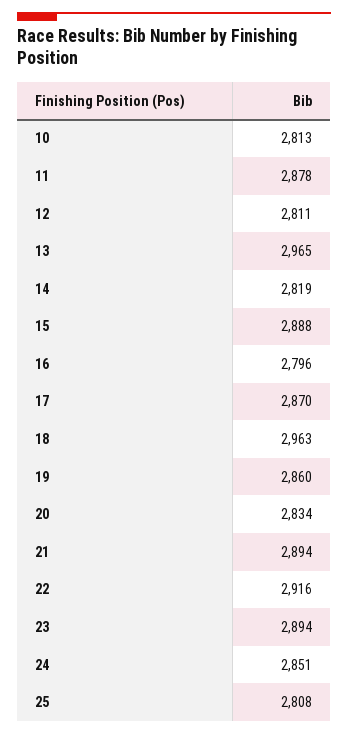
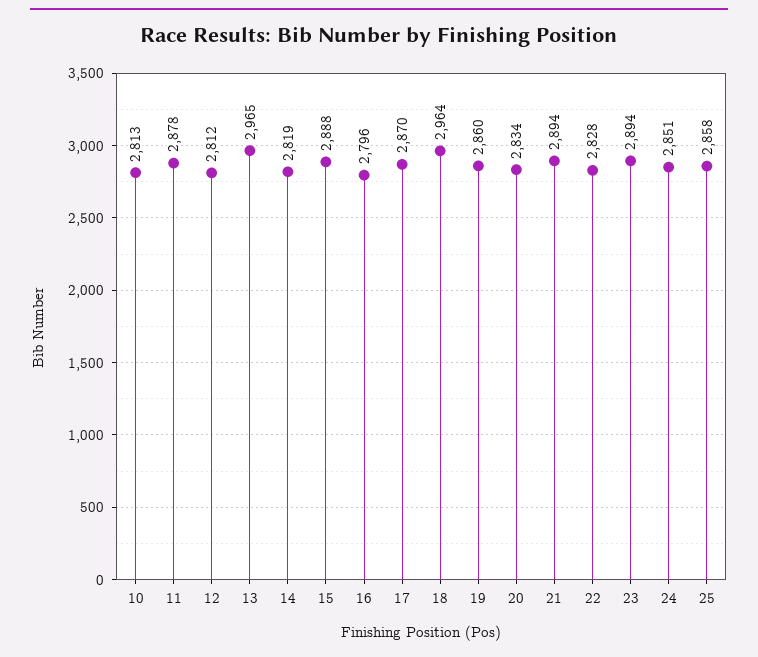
  {
    "10": 2813,
    "11": 2878,
-   "12": 2811,
+   "12": 2812,
    "13": 2965,
    "14": 2819,
    "15": 2888,
    "16": 2796,
    "17": 2870,
-   "18": 2963,
+   "18": 2964,
    "19": 2860,
    "20": 2834,
    "21": 2894,
-   "22": 2916,
+   "22": 2828,
    "23": 2894,
    "24": 2851,
-   "25": 2808
+   "25": 2858
  }

